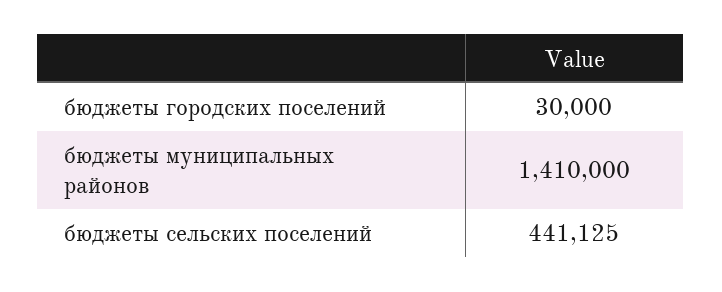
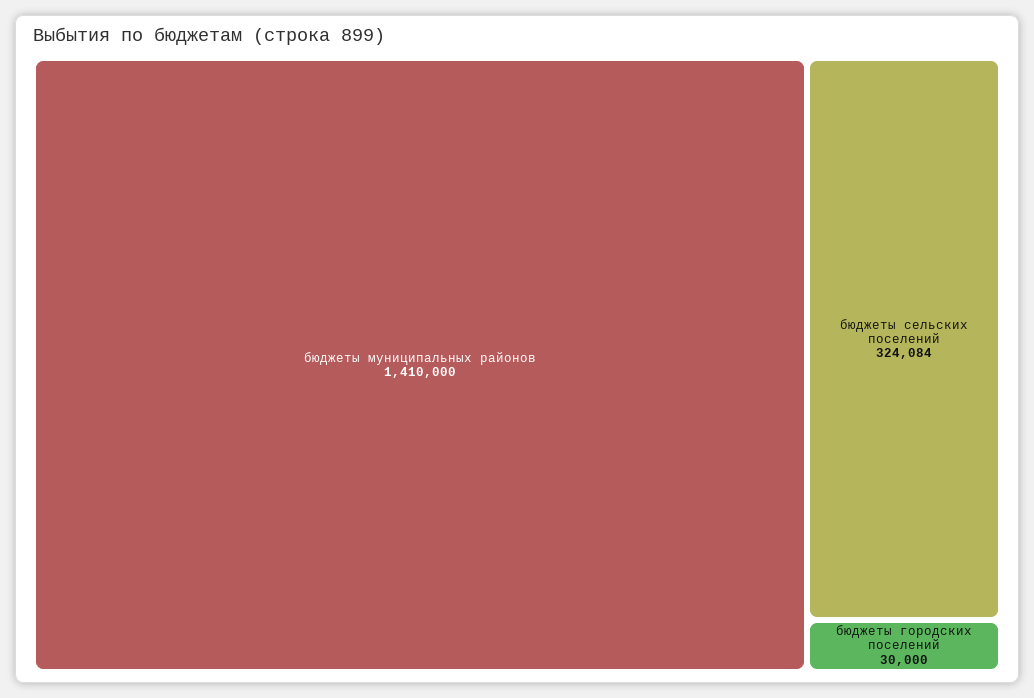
  {
    "бюджеты городских поселений": 30000,
    "бюджеты муниципальных районов": 1410000,
-   "бюджеты сельских поселений": 441125
+   "бюджеты сельских поселений": 324084
  }

